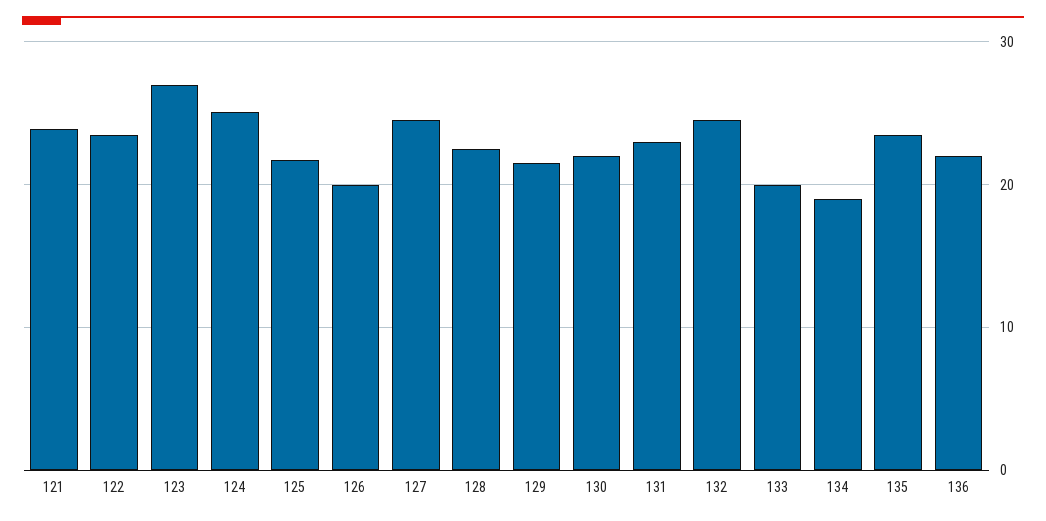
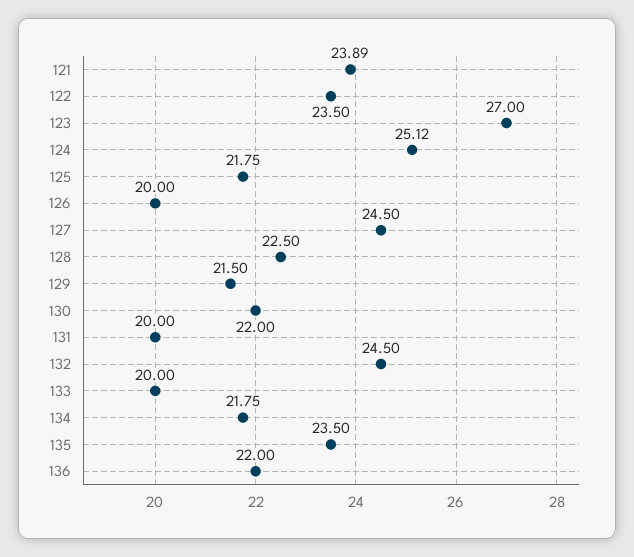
  {
    "121": 23.89,
    "122": 23.5,
    "123": 27,
    "124": 25.12,
    "125": 21.75,
    "126": 20,
    "127": 24.5,
    "128": 22.5,
    "129": 21.5,
    "130": 22,
-   "131": 23,
+   "131": 20,
    "132": 24.5,
    "133": 20,
-   "134": 19,
+   "134": 21.75,
    "135": 23.5,
    "136": 22
  }

